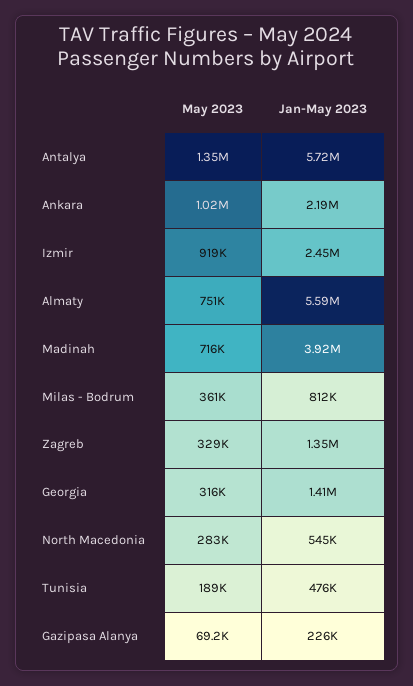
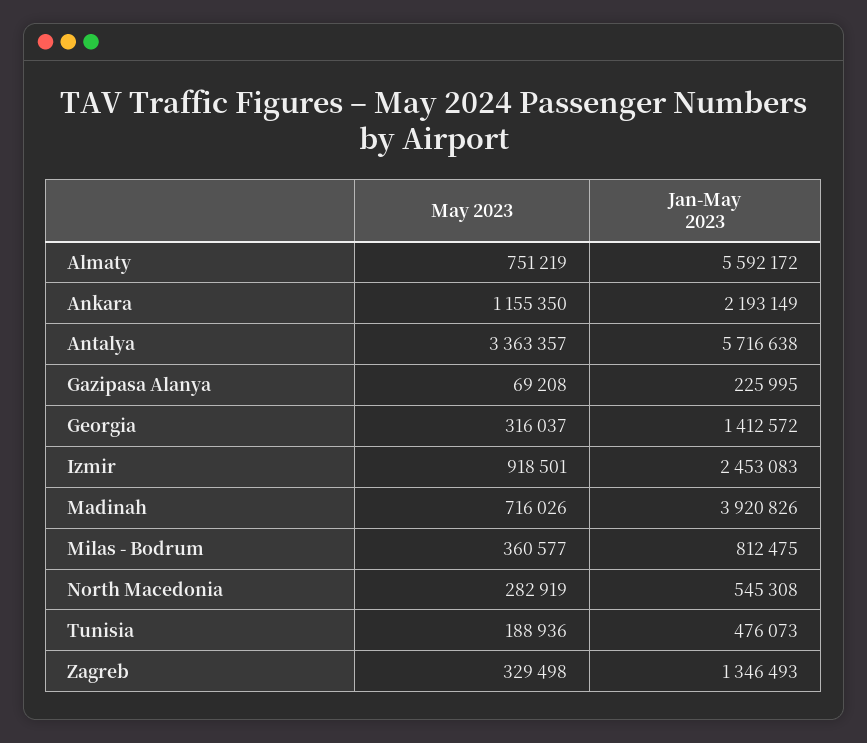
  {
    "May 2023": {
-     "Antalya": 1350000,
+     "Antalya": 3363357,
-     "Ankara": 1020000,
+     "Ankara": 1155350,
      "Izmir": 918501,
      "Almaty": 751219,
      "Madinah": 716026,
      "Milas - Bodrum": 360577,
      "Zagreb": 329498,
      "Georgia": 316037,
      "North Macedonia": 282919,
      "Tunisia": 188936,
      "Gazipasa Alanya": 69208
    },
    "Jan-May 2023": {
      "Antalya": 5716638,
      "Ankara": 2193149,
      "Izmir": 2453083,
      "Almaty": 5592172,
      "Madinah": 3920826,
      "Milas - Bodrum": 812475,
      "Zagreb": 1346493,
      "Georgia": 1412572,
      "North Macedonia": 545308,
      "Tunisia": 476073,
      "Gazipasa Alanya": 225995
    }
  }

